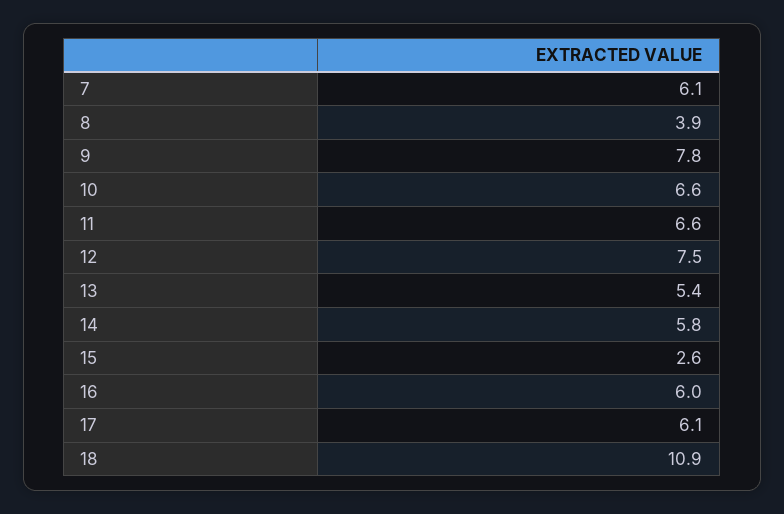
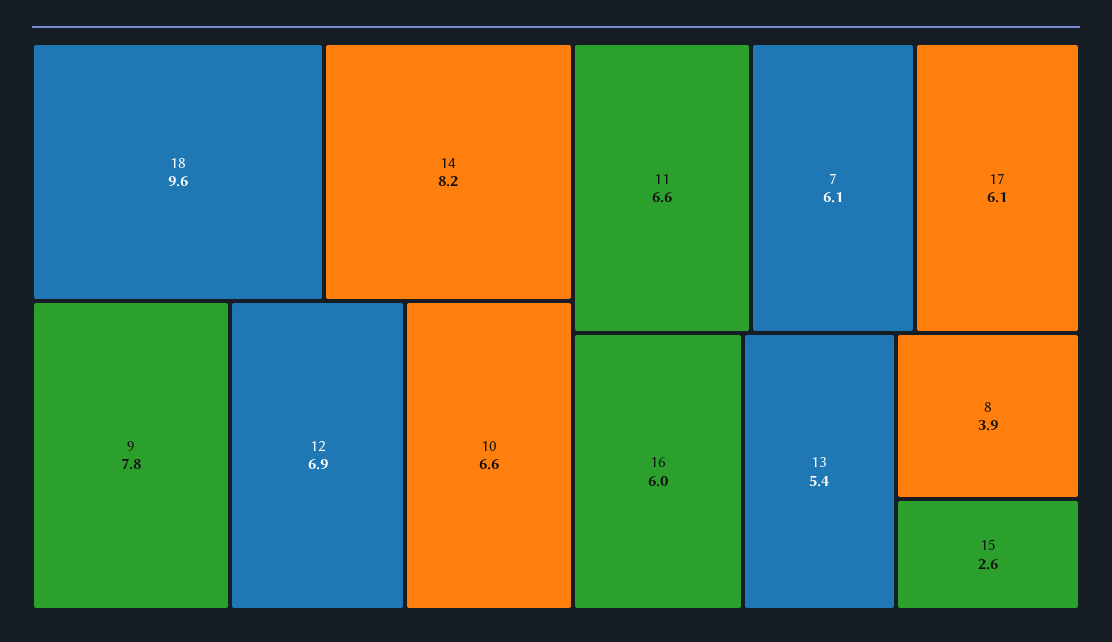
  {
    "7": 6.1,
    "8": 3.9,
    "9": 7.8,
    "10": 6.6,
    "11": 6.6,
-   "12": 7.5,
+   "12": 6.9,
    "13": 5.4,
-   "14": 5.8,
+   "14": 8.2,
    "15": 2.6,
    "16": 6,
    "17": 6.1,
-   "18": 10.9
+   "18": 9.6
  }

